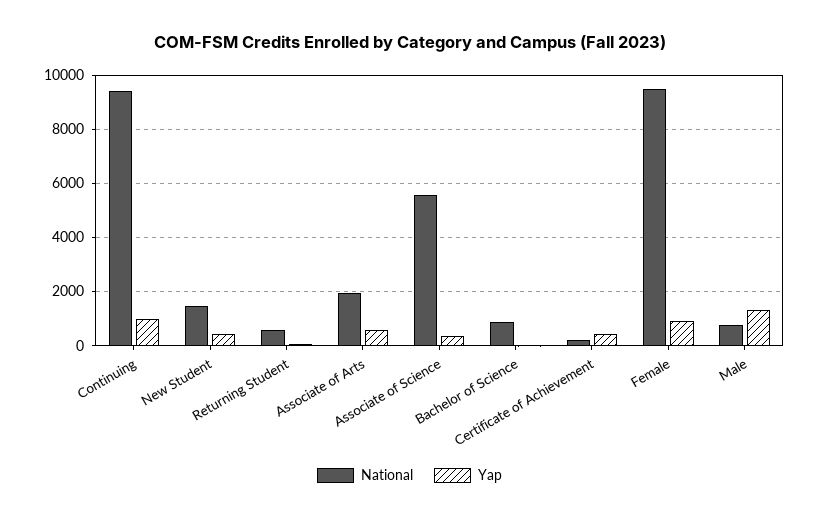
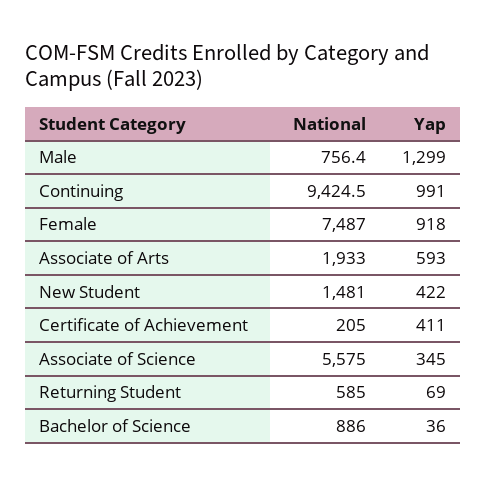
  {
    "National": {
      "Continuing": 9424.5,
      "New Student": 1481,
      "Returning Student": 585,
      "Associate of Arts": 1933,
      "Associate of Science": 5575,
      "Bachelor of Science": 886,
      "Certificate of Achievement": 205,
-     "Female": 9500,
+     "Female": 7487,
      "Male": 756.4
    },
    "Yap": {
      "Continuing": 991,
      "New Student": 422,
      "Returning Student": 69,
      "Associate of Arts": 593,
      "Associate of Science": 345,
      "Bachelor of Science": 36,
      "Certificate of Achievement": 411,
      "Female": 918,
      "Male": 1299
    }
  }

